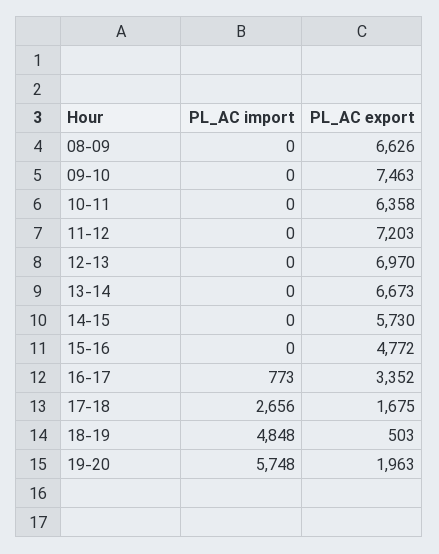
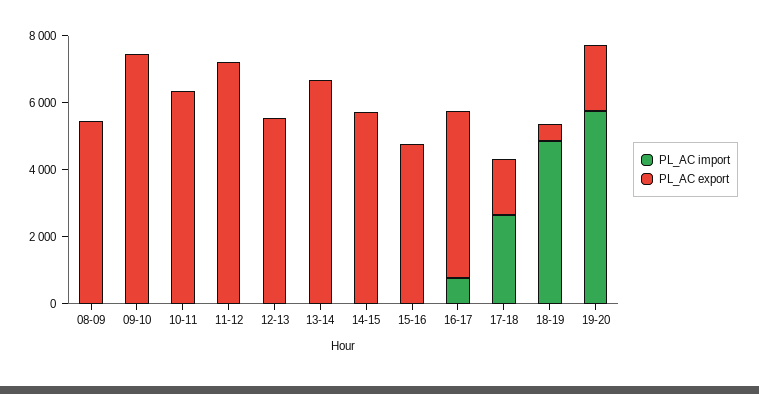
  {
    "PL_AC import": {
      "08-09": 0,
      "09-10": 0,
      "10-11": 0,
      "11-12": 0,
      "12-13": 0,
      "13-14": 0,
      "14-15": 0,
      "15-16": 0,
      "16-17": 773,
      "17-18": 2656,
      "18-19": 4848,
      "19-20": 5748
    },
    "PL_AC export": {
-     "08-09": 6626,
+     "08-09": 5500,
      "09-10": 7463,
      "10-11": 6358,
      "11-12": 7203,
-     "12-13": 6970,
+     "12-13": 5500,
      "13-14": 6673,
      "14-15": 5730,
      "15-16": 4772,
-     "16-17": 3352,
+     "16-17": 5000,
      "17-18": 1675,
      "18-19": 503,
      "19-20": 1963
    }
  }

